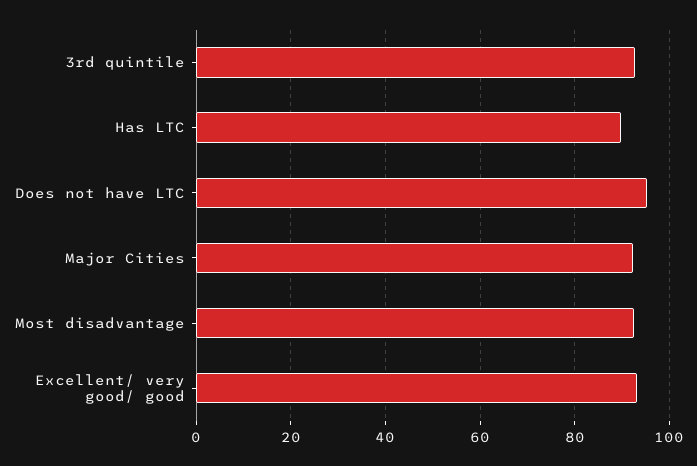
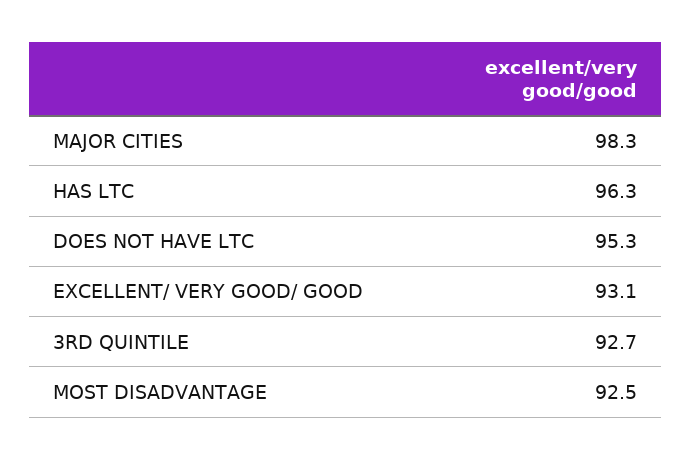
  {
    "3rd quintile": 92.7,
-   "Has LTC": 90,
+   "Has LTC": 96.3,
    "Does not have LTC": 95.3,
-   "Major Cities": 92,
+   "Major Cities": 98.3,
    "Most disadvantage": 92.5,
    "Excellent/ very good/ good": 93.1
  }

